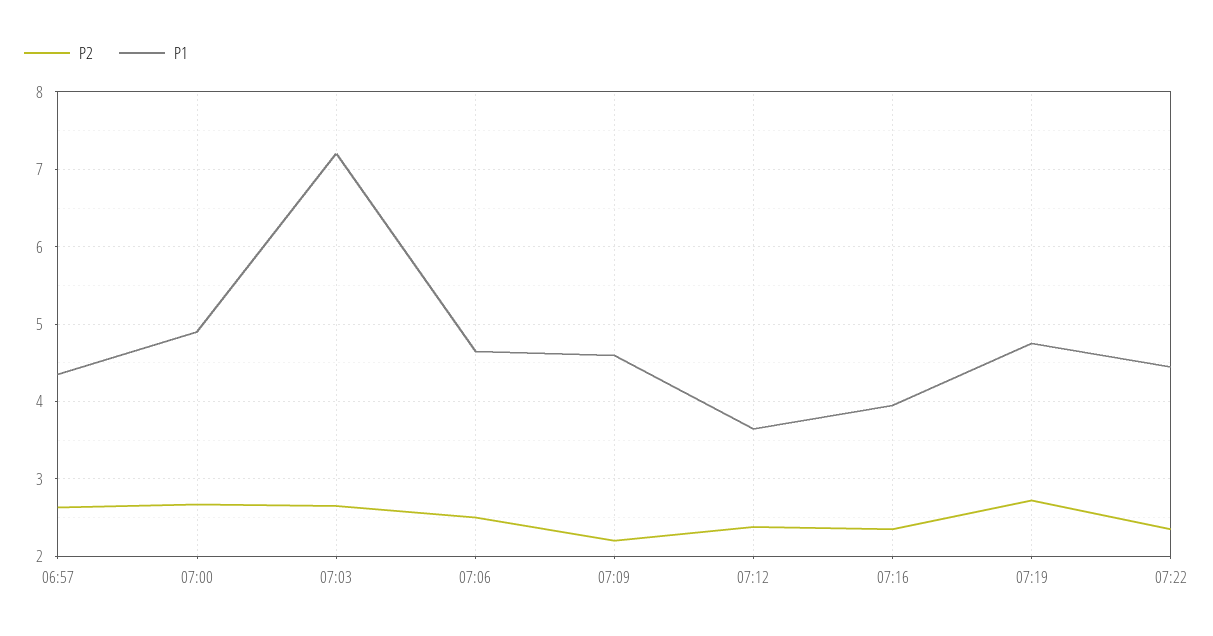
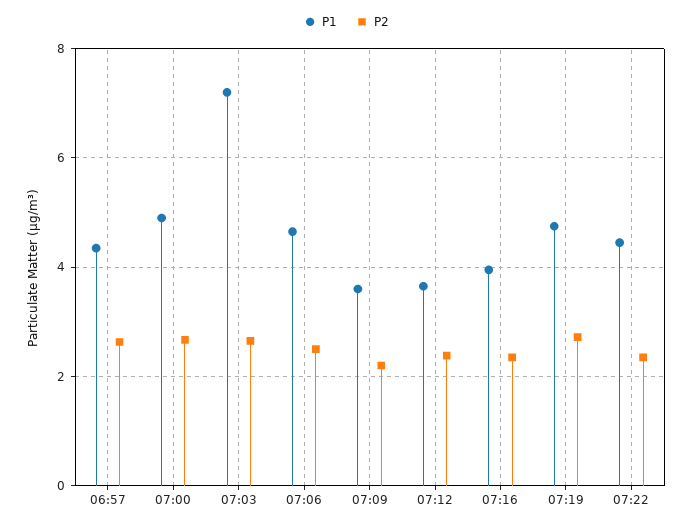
  {
    "P2": {
      "06:57": 2.6,
      "07:00": 2.7,
      "07:03": 2.7,
      "07:06": 2.5,
      "07:09": 2.2,
      "07:12": 2.4,
      "07:16": 2.4,
      "07:19": 2.7,
      "07:22": 2.4
    },
    "P1": {
      "06:57": 4.4,
      "07:00": 4.9,
      "07:03": 7.2,
      "07:06": 4.7,
-     "07:09": 4.6,
+     "07:09": 3.6,
      "07:12": 3.7,
      "07:16": 4,
      "07:19": 4.8,
      "07:22": 4.5
    }
  }

